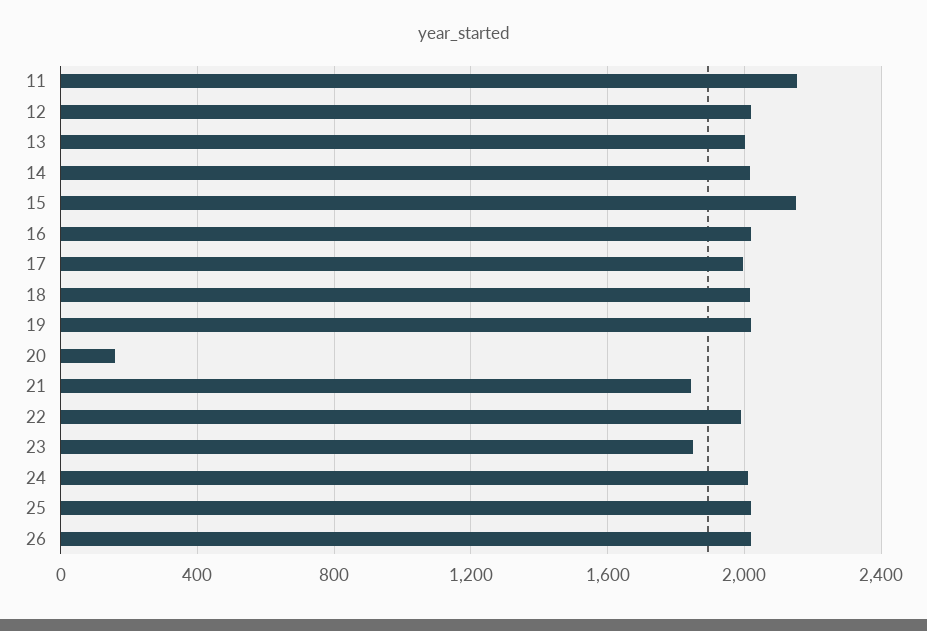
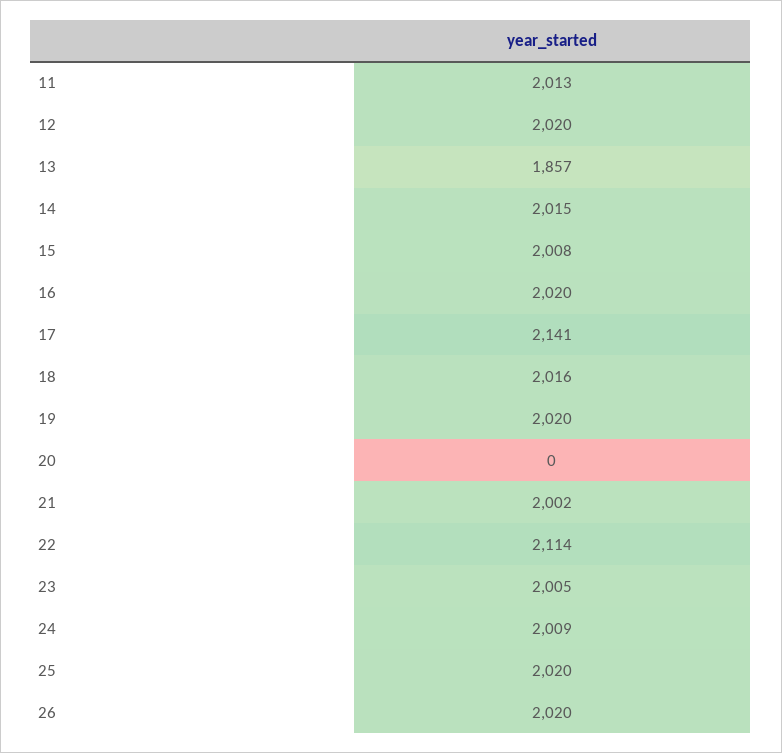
  {
-   "11": 2150,
+   "11": 2013,
    "12": 2020,
-   "13": 2000,
+   "13": 1857,
    "14": 2015,
-   "15": 2150,
+   "15": 2008,
    "16": 2020,
-   "17": 2000,
+   "17": 2141,
    "18": 2016,
    "19": 2020,
-   "20": 150,
+   "20": 0,
-   "21": 1850,
+   "21": 2002,
-   "22": 2000,
+   "22": 2114,
-   "23": 1850,
+   "23": 2005,
    "24": 2009,
    "25": 2020,
    "26": 2020
  }

